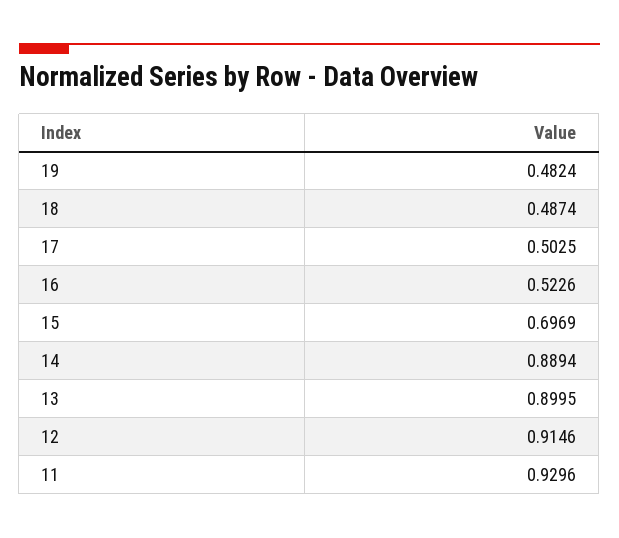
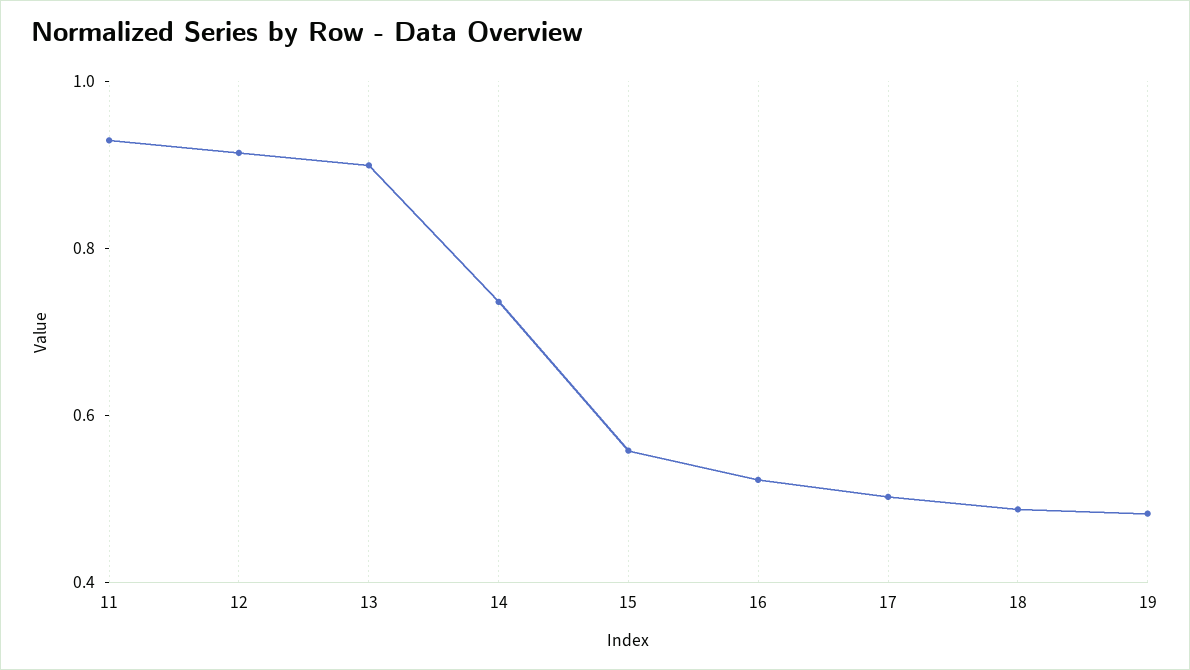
  {
    "19": 0.4824,
    "18": 0.4874,
    "17": 0.5025,
    "16": 0.5226,
-   "15": 0.6969,
+   "15": 0.55,
-   "14": 0.8894,
+   "14": 0.75,
    "13": 0.8995,
    "12": 0.9146,
    "11": 0.9296
  }

